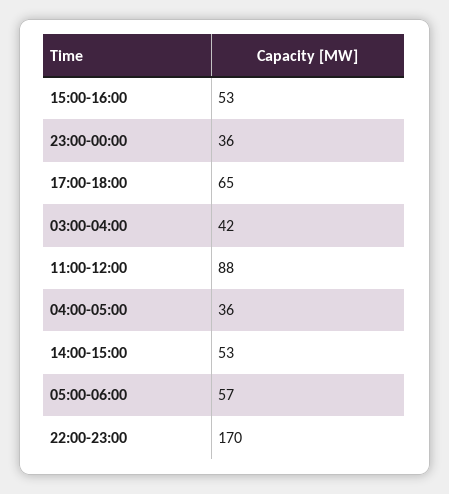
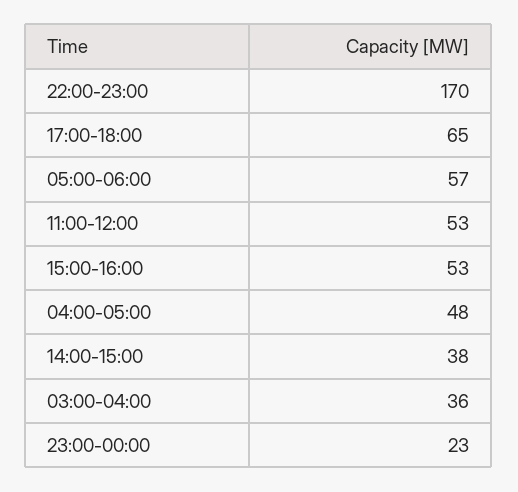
  {
    "15:00-16:00": 53,
-   "23:00-00:00": 36,
+   "23:00-00:00": 23,
    "17:00-18:00": 65,
-   "03:00-04:00": 42,
+   "03:00-04:00": 36,
-   "11:00-12:00": 88,
+   "11:00-12:00": 53,
-   "04:00-05:00": 36,
+   "04:00-05:00": 48,
-   "14:00-15:00": 53,
+   "14:00-15:00": 38,
    "05:00-06:00": 57,
    "22:00-23:00": 170
  }

